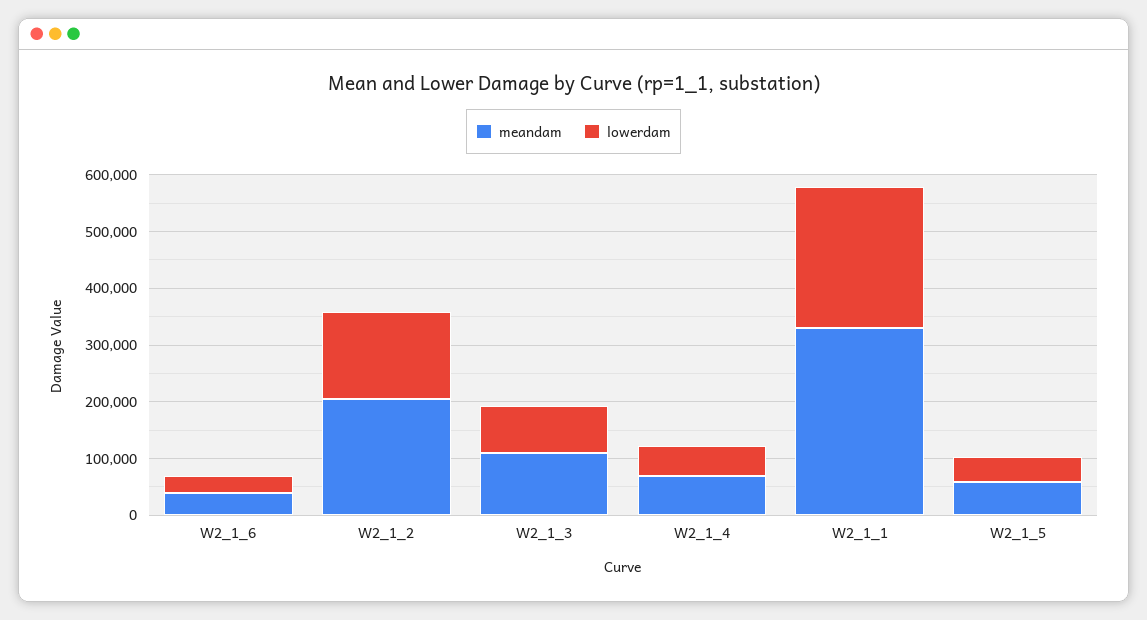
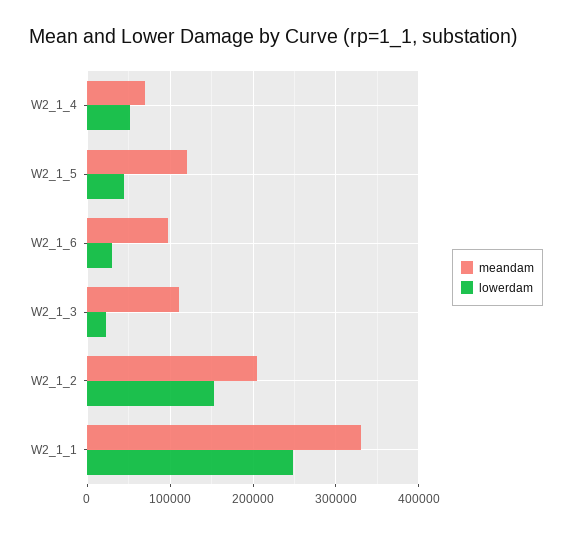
  {
    "meandam": {
-     "W2_1_6": 40000,
+     "W2_1_6": 100000,
      "W2_1_2": 200000,
      "W2_1_3": 110000,
      "W2_1_4": 70000,
      "W2_1_1": 330000,
-     "W2_1_5": 60000
+     "W2_1_5": 120000
    },
    "lowerdam": {
      "W2_1_6": 30000,
      "W2_1_2": 150000,
-     "W2_1_3": 80000,
+     "W2_1_3": 20000,
      "W2_1_4": 50000,
      "W2_1_1": 250000,
      "W2_1_5": 40000
    }
  }

